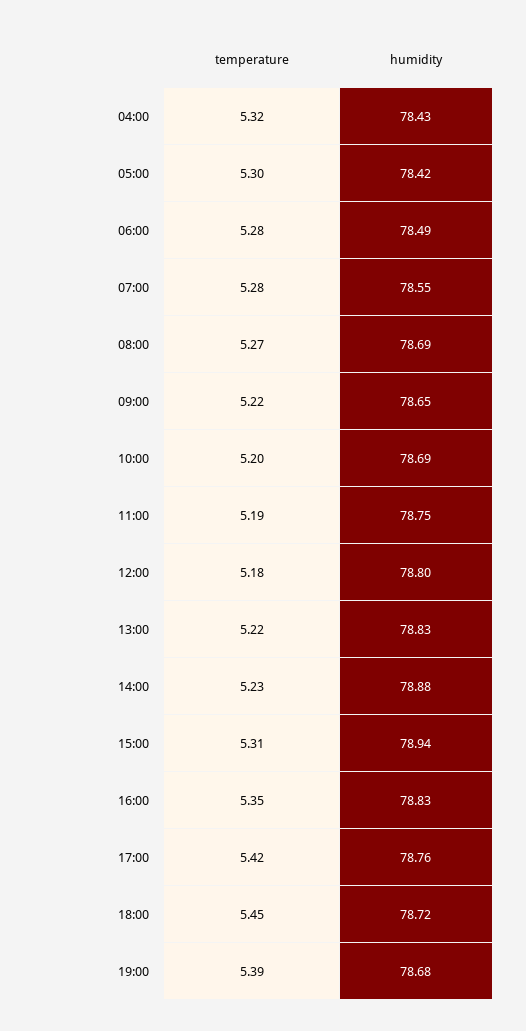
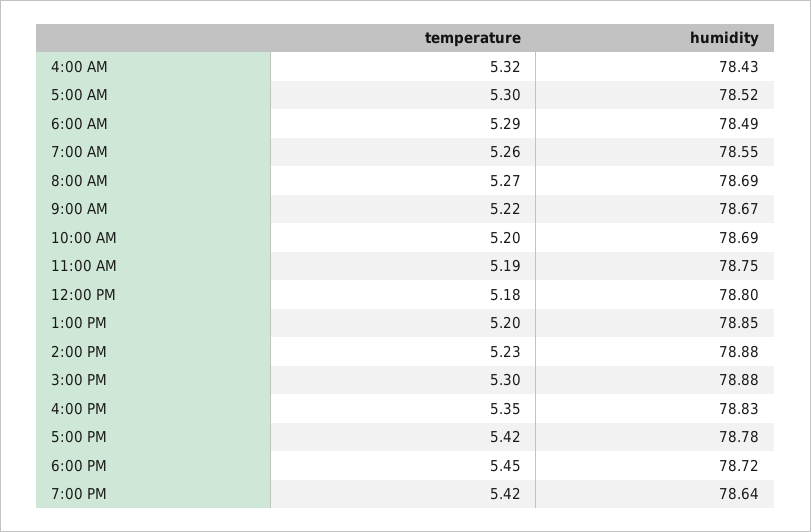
  {
    "temperature": {
      "04:00": 5.32,
      "05:00": 5.3,
-     "06:00": 5.28,
+     "06:00": 5.29,
-     "07:00": 5.28,
+     "07:00": 5.26,
      "08:00": 5.27,
      "09:00": 5.22,
      "10:00": 5.2,
      "11:00": 5.19,
      "12:00": 5.18,
-     "13:00": 5.22,
+     "13:00": 5.2,
      "14:00": 5.23,
-     "15:00": 5.31,
+     "15:00": 5.3,
      "16:00": 5.35,
      "17:00": 5.42,
      "18:00": 5.45,
-     "19:00": 5.39
+     "19:00": 5.42
    },
    "humidity": {
      "04:00": 78.43,
-     "05:00": 78.42,
+     "05:00": 78.52,
      "06:00": 78.49,
      "07:00": 78.55,
      "08:00": 78.69,
-     "09:00": 78.65,
+     "09:00": 78.67,
      "10:00": 78.69,
      "11:00": 78.75,
      "12:00": 78.8,
-     "13:00": 78.83,
+     "13:00": 78.85,
      "14:00": 78.88,
-     "15:00": 78.94,
+     "15:00": 78.88,
      "16:00": 78.83,
-     "17:00": 78.76,
+     "17:00": 78.78,
      "18:00": 78.72,
-     "19:00": 78.68
+     "19:00": 78.64
    }
  }

